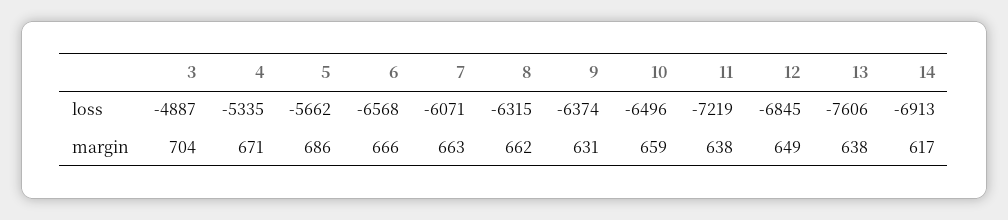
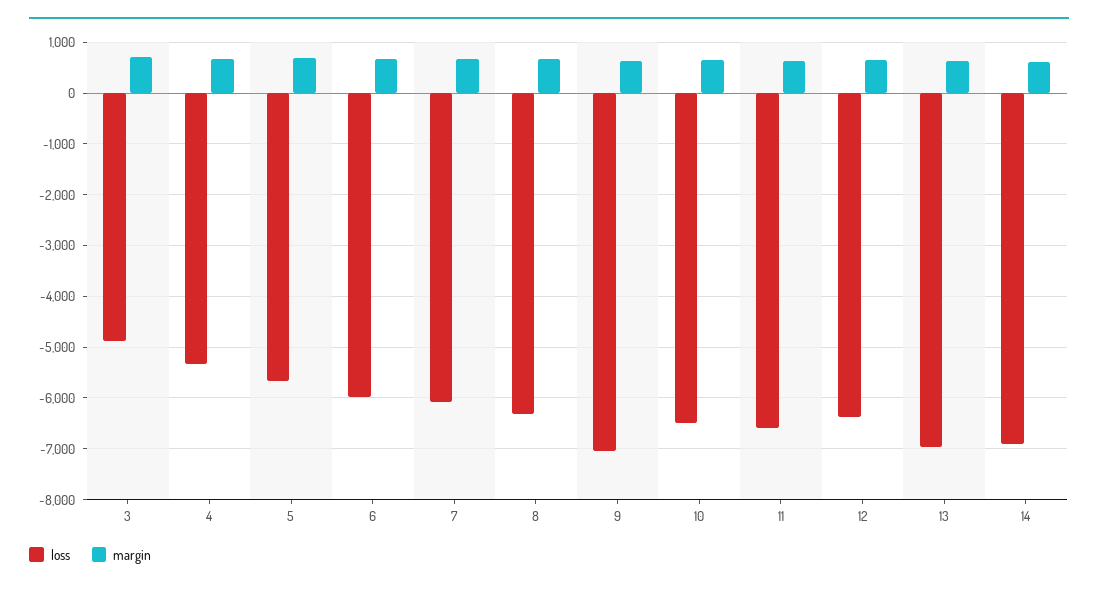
  {
    "loss": {
      "3": -4887,
      "4": -5335,
      "5": -5662,
-     "6": -6568,
+     "6": -6000,
      "7": -6071,
      "8": -6315,
-     "9": -6374,
+     "9": -7000,
      "10": -6496,
-     "11": -7219,
+     "11": -6600,
-     "12": -6845,
+     "12": -6400,
-     "13": -7606,
+     "13": -7000,
      "14": -6913
    },
    "margin": {
      "3": 704,
      "4": 671,
      "5": 686,
      "6": 666,
      "7": 663,
      "8": 662,
      "9": 631,
      "10": 659,
      "11": 638,
      "12": 649,
      "13": 638,
      "14": 617
    }
  }

